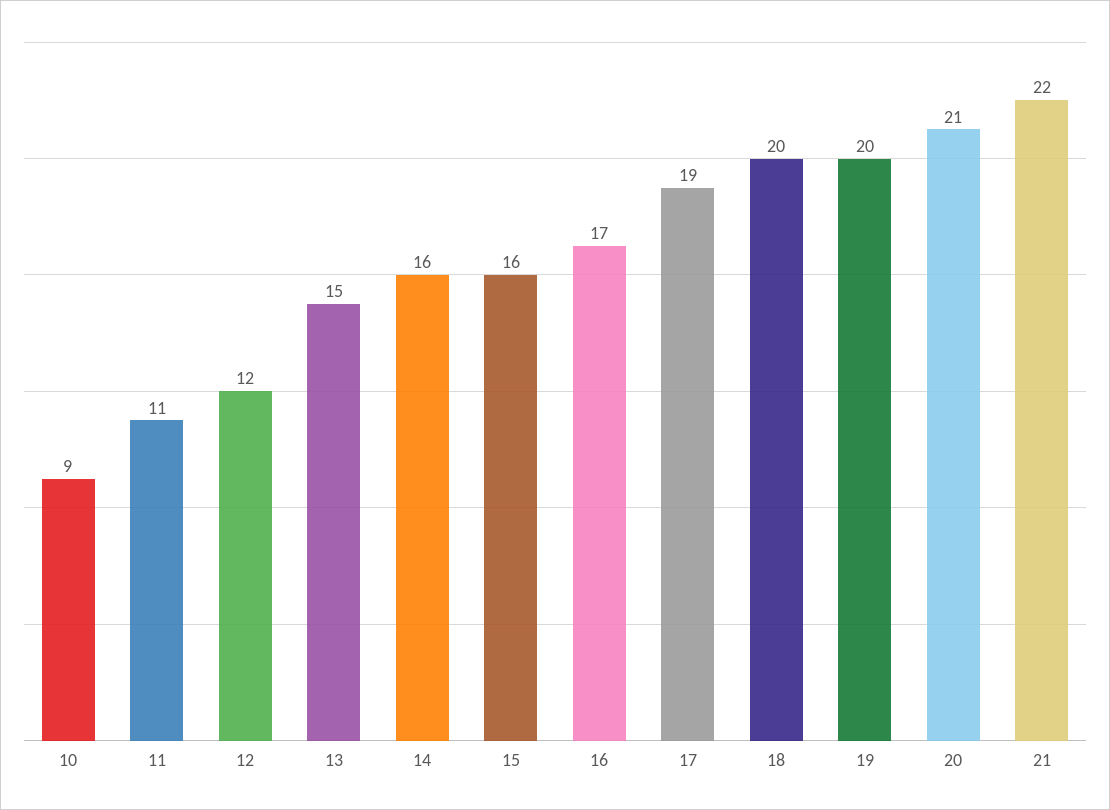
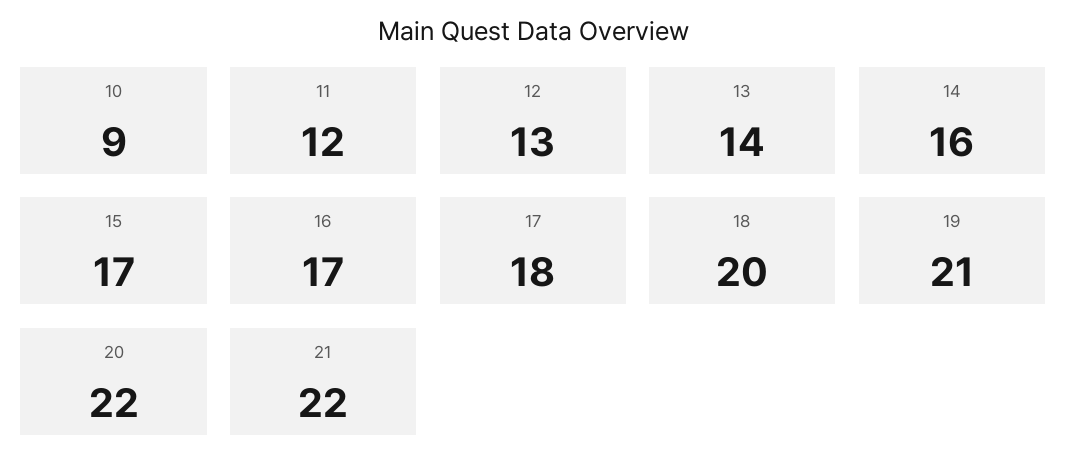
  {
    "10": 9,
-   "11": 11,
+   "11": 12,
-   "12": 12,
+   "12": 13,
-   "13": 15,
+   "13": 14,
    "14": 16,
-   "15": 16,
+   "15": 17,
    "16": 17,
-   "17": 19,
+   "17": 18,
    "18": 20,
-   "19": 20,
+   "19": 21,
-   "20": 21,
+   "20": 22,
    "21": 22
  }

